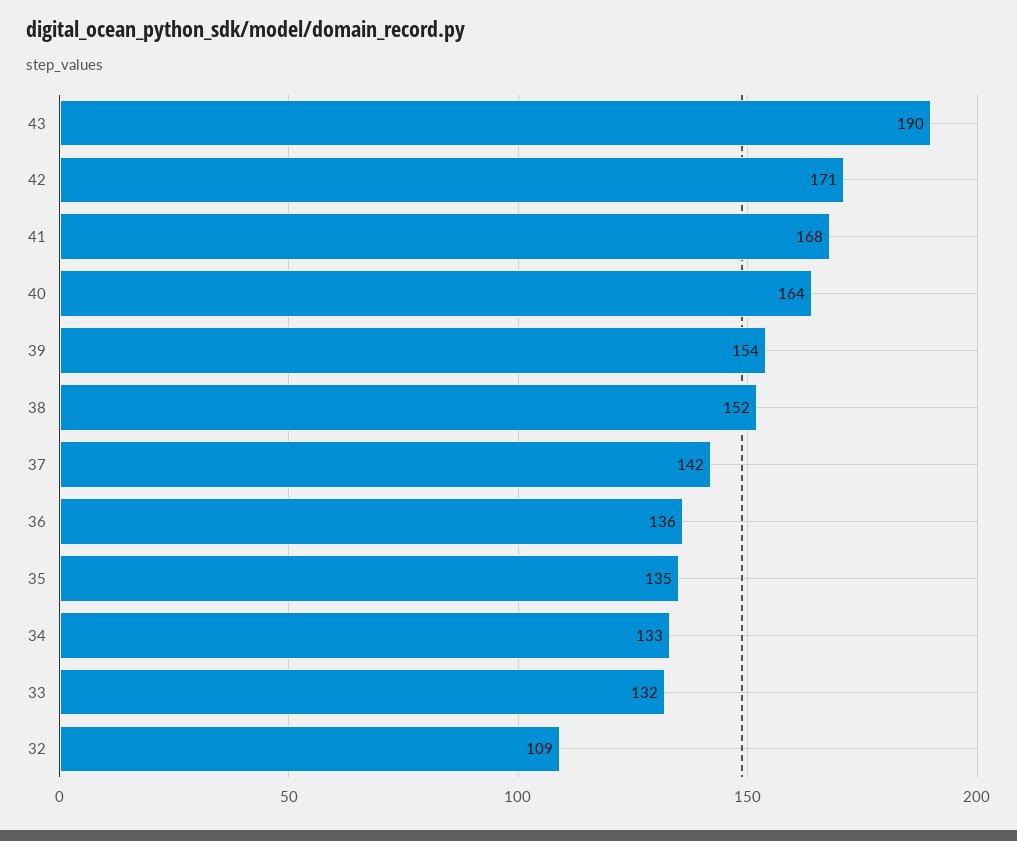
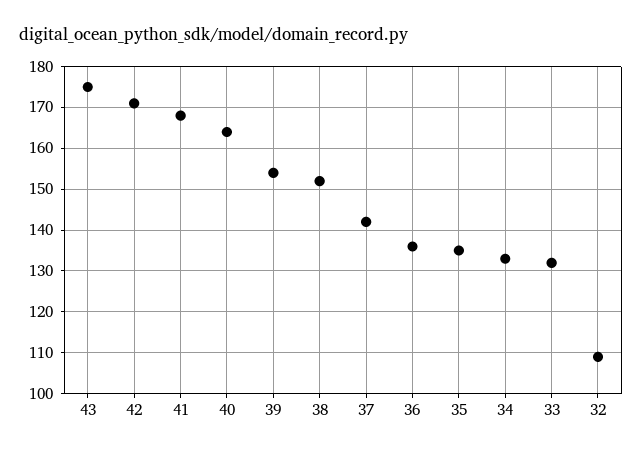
  {
-   "43": 190,
+   "43": 175,
    "42": 171,
    "41": 168,
    "40": 164,
    "39": 154,
    "38": 152,
    "37": 142,
    "36": 136,
    "35": 135,
    "34": 133,
    "33": 132,
    "32": 109
  }

